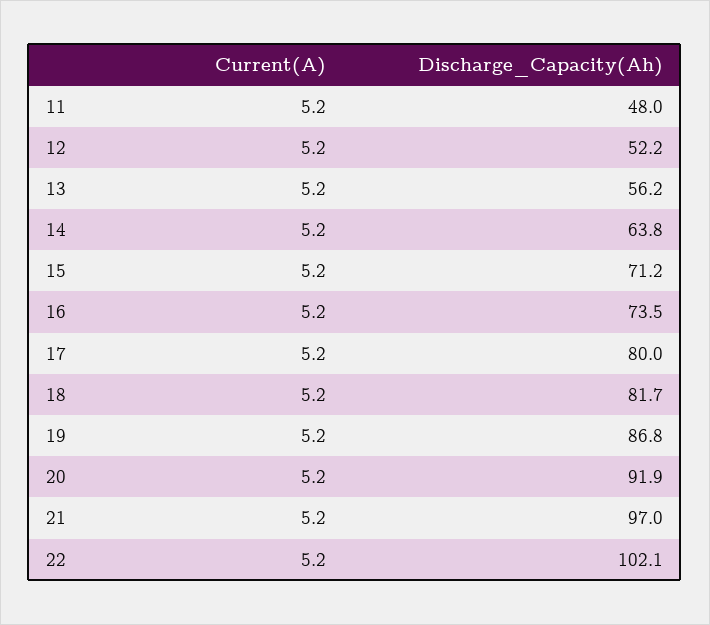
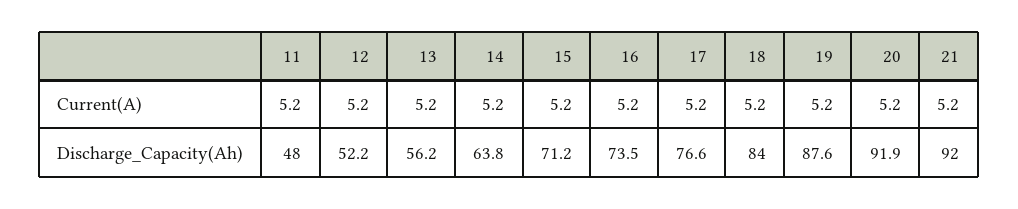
  {
    "Current(A)": {
      "11": 5.2,
      "12": 5.2,
      "13": 5.2,
      "14": 5.2,
      "15": 5.2,
      "16": 5.2,
      "17": 5.2,
      "18": 5.2,
      "19": 5.2,
      "20": 5.2,
-     "21": 5.2,
+     "21": 5.2
-     "22": 5.2
    },
    "Discharge_Capacity(Ah)": {
      "11": 48,
      "12": 52.2,
      "13": 56.2,
      "14": 63.8,
      "15": 71.2,
      "16": 73.5,
-     "17": 80,
+     "17": 76.6,
-     "18": 81.7,
+     "18": 84,
-     "19": 86.8,
+     "19": 87.6,
      "20": 91.9,
-     "21": 97,
+     "21": 92
-     "22": 102.1
    }
  }

